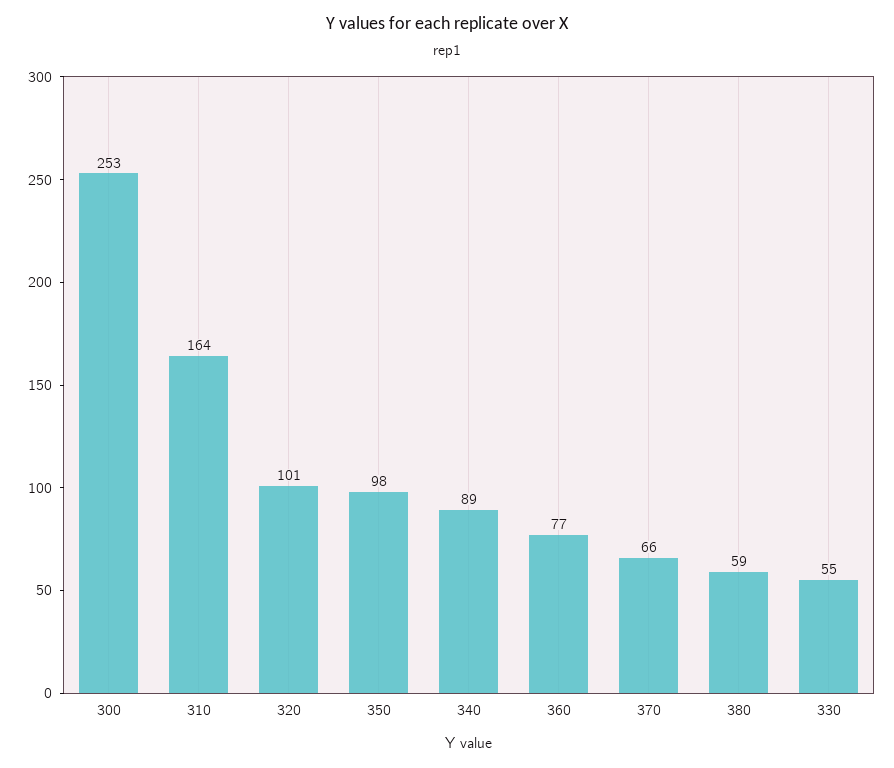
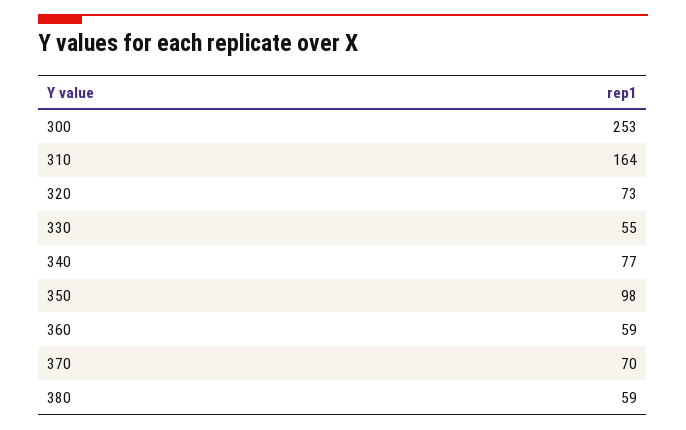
  {
    "300": 253,
    "310": 164,
-   "320": 101,
+   "320": 73,
    "350": 98,
-   "340": 89,
+   "340": 77,
-   "360": 77,
+   "360": 59,
-   "370": 66,
+   "370": 70,
    "380": 59,
    "330": 55
  }

